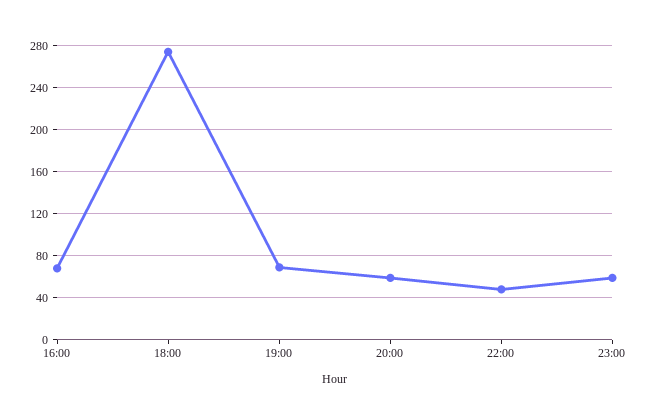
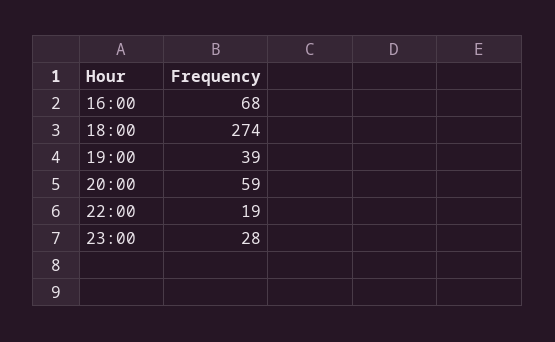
  {
    "16:00": 68,
    "18:00": 274,
-   "19:00": 70,
+   "19:00": 39,
    "20:00": 59,
-   "22:00": 50,
+   "22:00": 19,
-   "23:00": 60
+   "23:00": 28
  }

